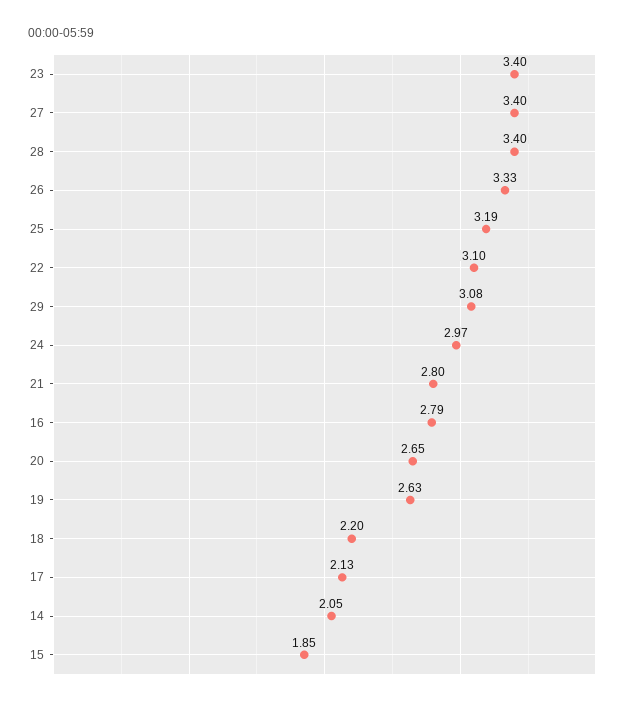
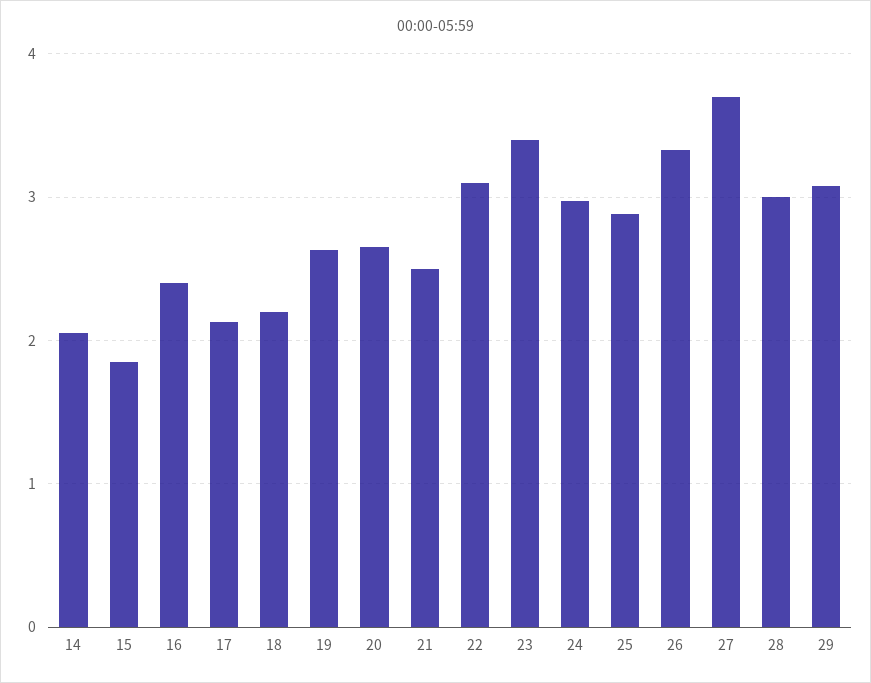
  {
    "23": 3.4,
-   "27": 3.4,
+   "27": 3.7,
-   "28": 3.4,
+   "28": 3,
    "26": 3.33,
-   "25": 3.19,
+   "25": 2.9,
    "22": 3.1,
    "29": 3.08,
    "24": 2.97,
-   "21": 2.8,
+   "21": 2.5,
-   "16": 2.79,
+   "16": 2.4,
    "20": 2.65,
    "19": 2.63,
    "18": 2.2,
    "17": 2.13,
    "14": 2.05,
    "15": 1.85
  }

